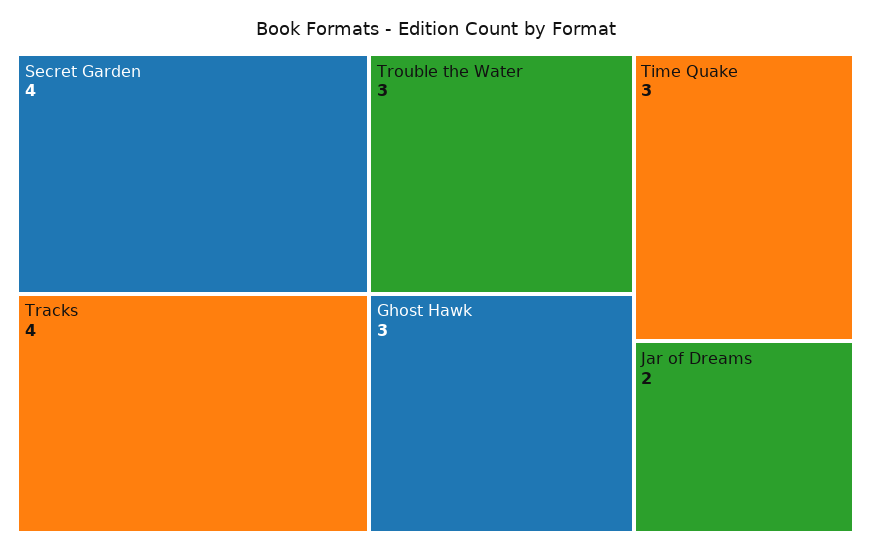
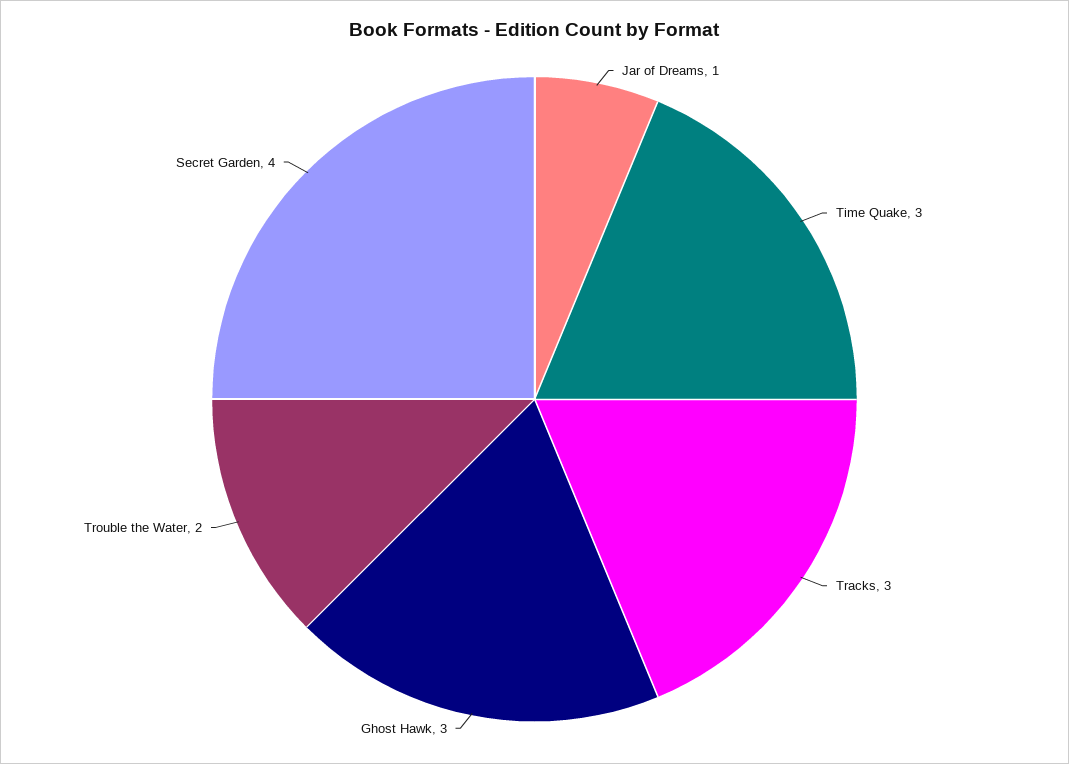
  {
    "Secret Garden": 4,
-   "Tracks": 4,
+   "Tracks": 3,
-   "Trouble the Water": 3,
+   "Trouble the Water": 2,
    "Ghost Hawk": 3,
    "Time Quake": 3,
-   "Jar of Dreams": 2
+   "Jar of Dreams": 1
  }

